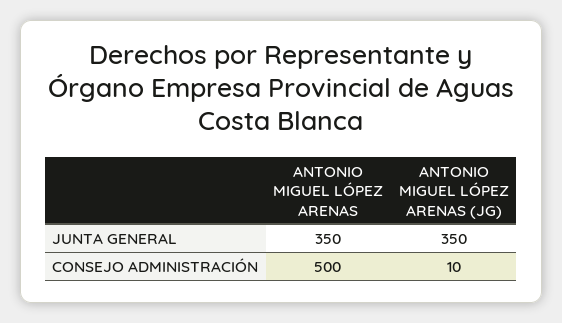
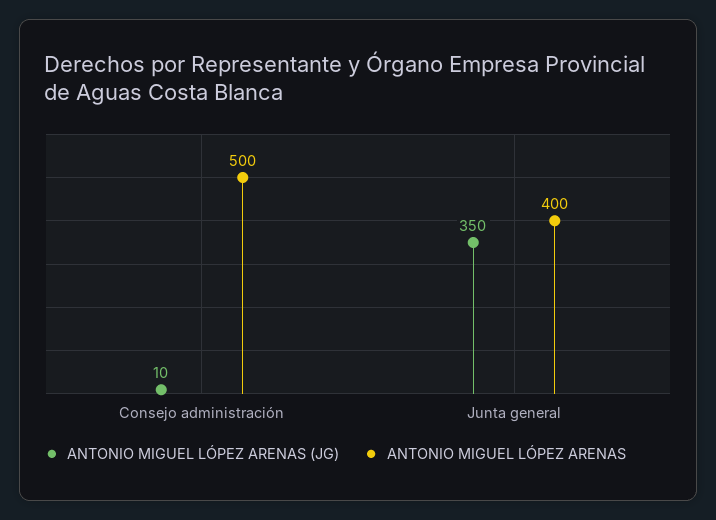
  {
    "ANTONIO MIGUEL LÓPEZ ARENAS": {
-     "JUNTA GENERAL": 350,
+     "JUNTA GENERAL": 400,
      "CONSEJO ADMINISTRACIÓN": 500
    },
    "ANTONIO MIGUEL LÓPEZ ARENAS (JG)": {
      "JUNTA GENERAL": 350,
      "CONSEJO ADMINISTRACIÓN": 10
    }
  }

